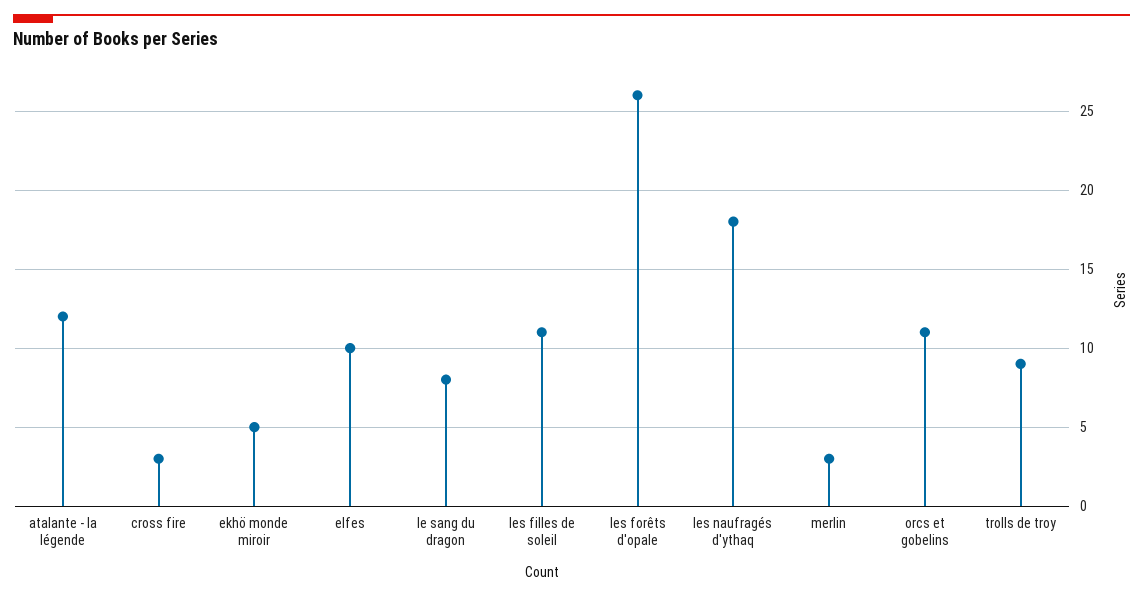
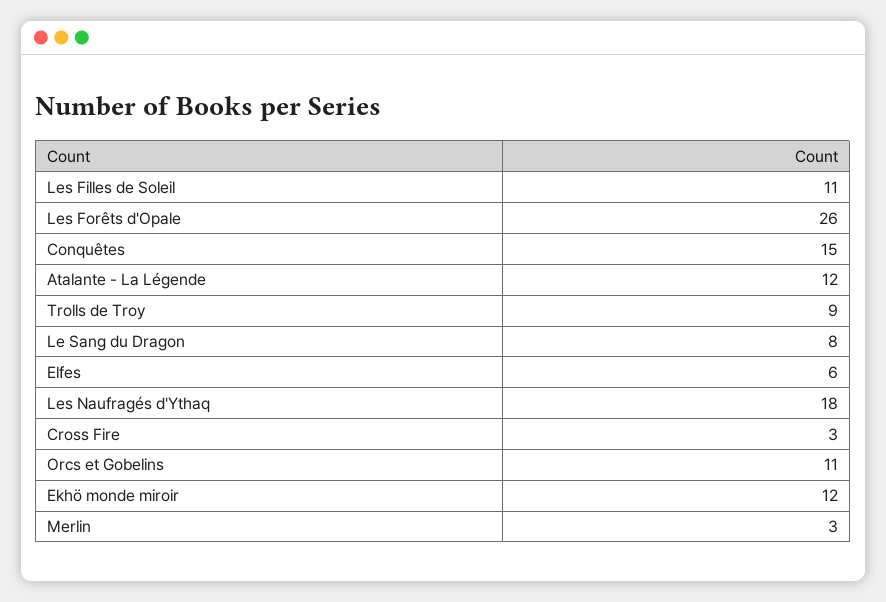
  {
    "atalante - la légende": 12,
    "cross fire": 3,
-   "ekhö monde miroir": 5,
+   "ekhö monde miroir": 12,
-   "elfes": 10,
+   "elfes": 6,
    "le sang du dragon": 8,
    "les filles de soleil": 11,
    "les forêts d'opale": 26,
    "les naufragés d'ythaq": 18,
    "merlin": 3,
    "orcs et gobelins": 11,
-   "trolls de troy": 9
+   "trolls de troy": 9,
+   "Conquêtes": 15
  }

